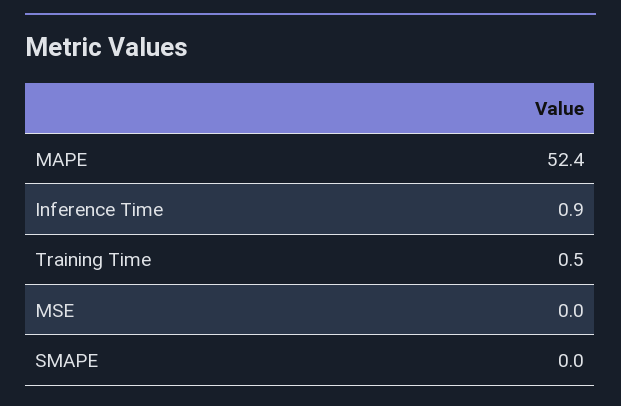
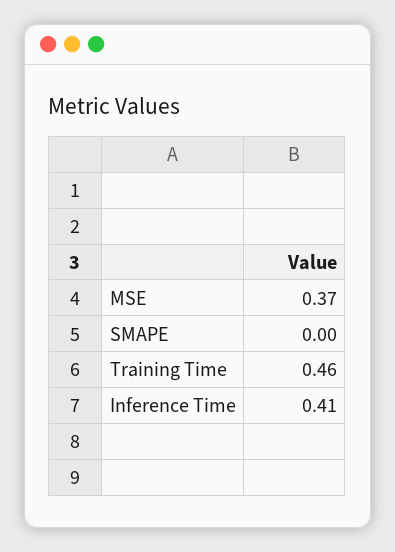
  {
-   "MAPE": 52.4,
-   "Inference Time": 0.9,
+   "Inference Time": 0.41,
    "Training Time": 0.46,
-   "MSE": 0,
+   "MSE": 0.37,
    "SMAPE": 0
  }

